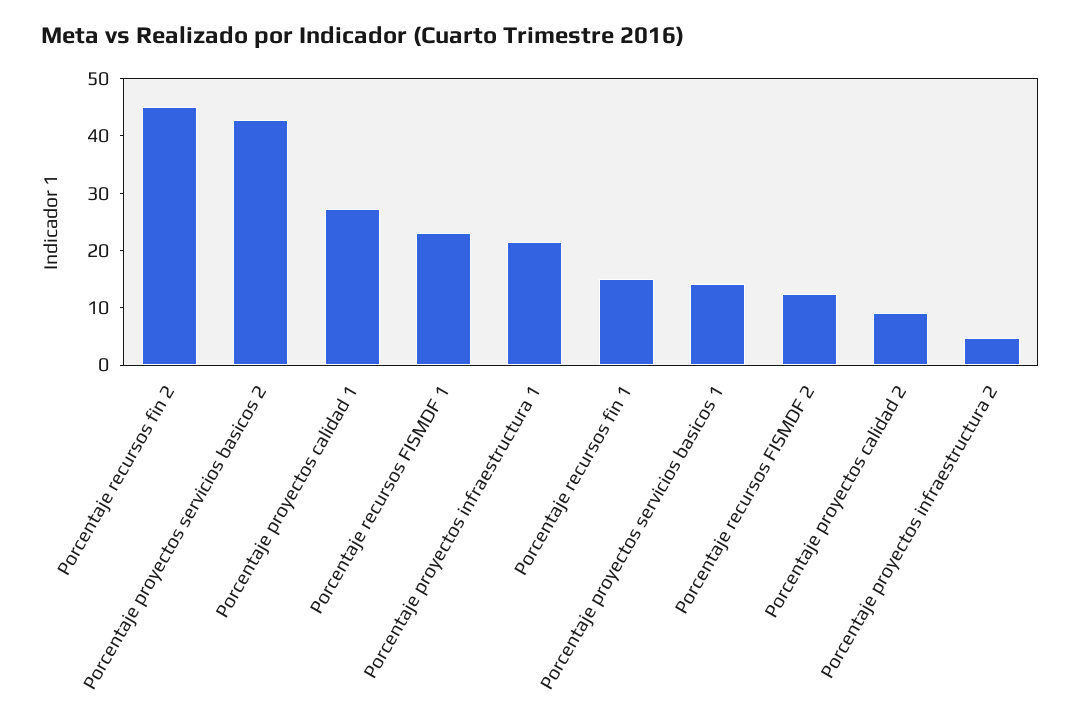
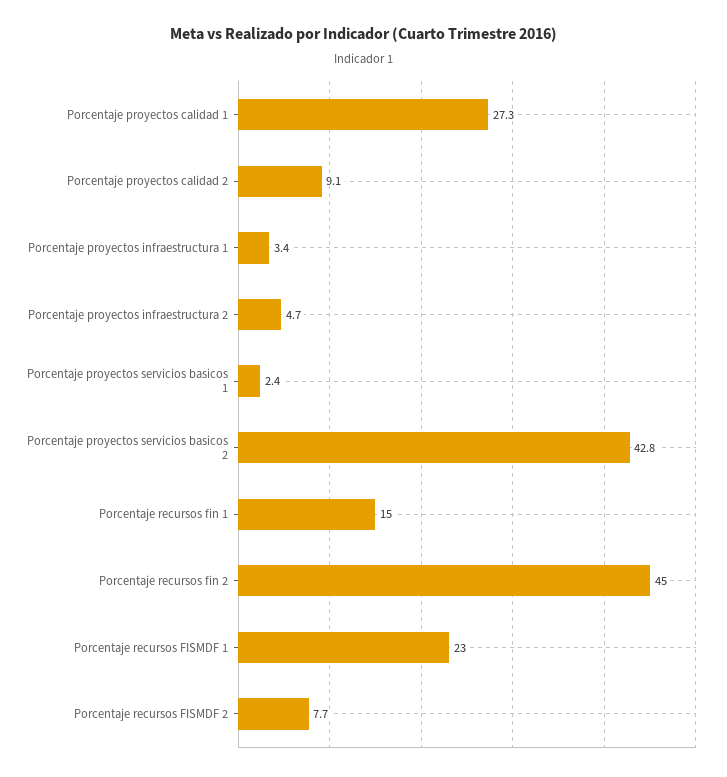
  {
    "Porcentaje recursos fin 2": 45,
    "Porcentaje proyectos servicios basicos 2": 42.8,
    "Porcentaje proyectos calidad 1": 27.3,
    "Porcentaje recursos FISMDF 1": 23,
-   "Porcentaje proyectos infraestructura 1": 22,
+   "Porcentaje proyectos infraestructura 1": 3.4,
    "Porcentaje recursos fin 1": 15,
-   "Porcentaje proyectos servicios basicos 1": 14,
+   "Porcentaje proyectos servicios basicos 1": 2.4,
-   "Porcentaje recursos FISMDF 2": 12,
+   "Porcentaje recursos FISMDF 2": 7.7,
    "Porcentaje proyectos calidad 2": 9.1,
    "Porcentaje proyectos infraestructura 2": 4.7
  }

